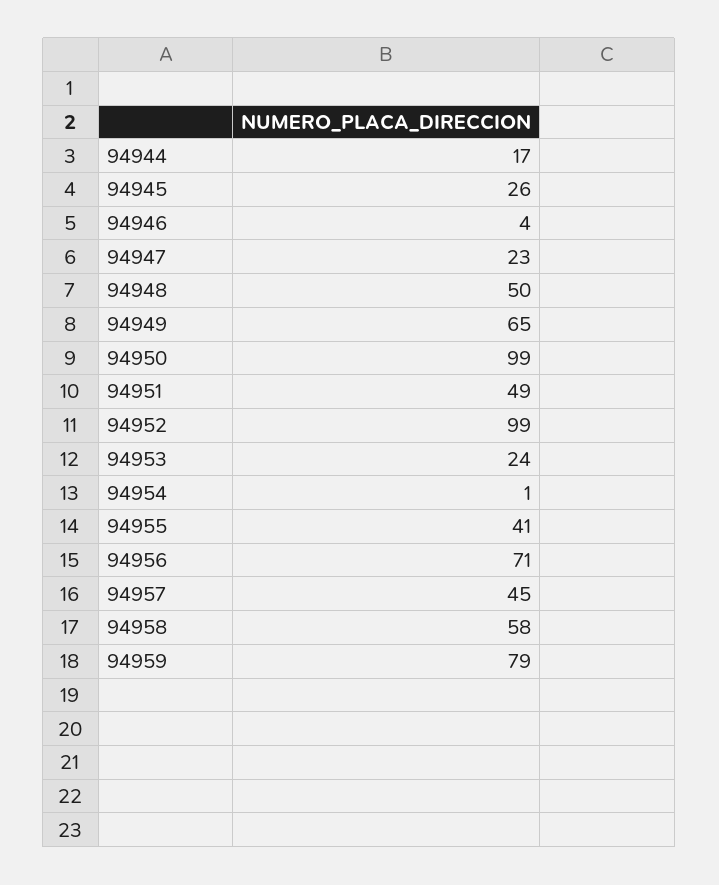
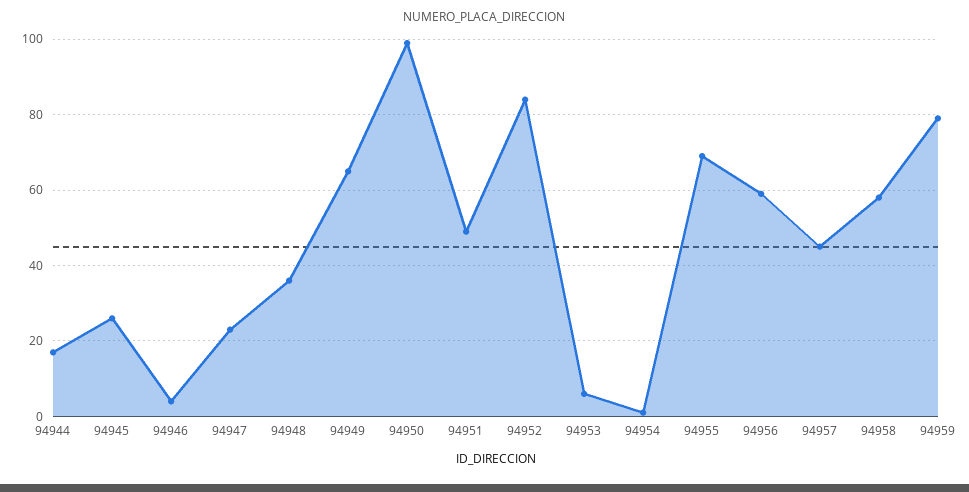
  {
    "94944": 17,
    "94945": 26,
    "94946": 4,
    "94947": 23,
-   "94948": 50,
+   "94948": 35,
    "94949": 65,
    "94950": 99,
    "94951": 49,
-   "94952": 99,
+   "94952": 85,
-   "94953": 24,
+   "94953": 5,
    "94954": 1,
-   "94955": 41,
+   "94955": 70,
-   "94956": 71,
+   "94956": 60,
    "94957": 45,
    "94958": 58,
    "94959": 79
  }

